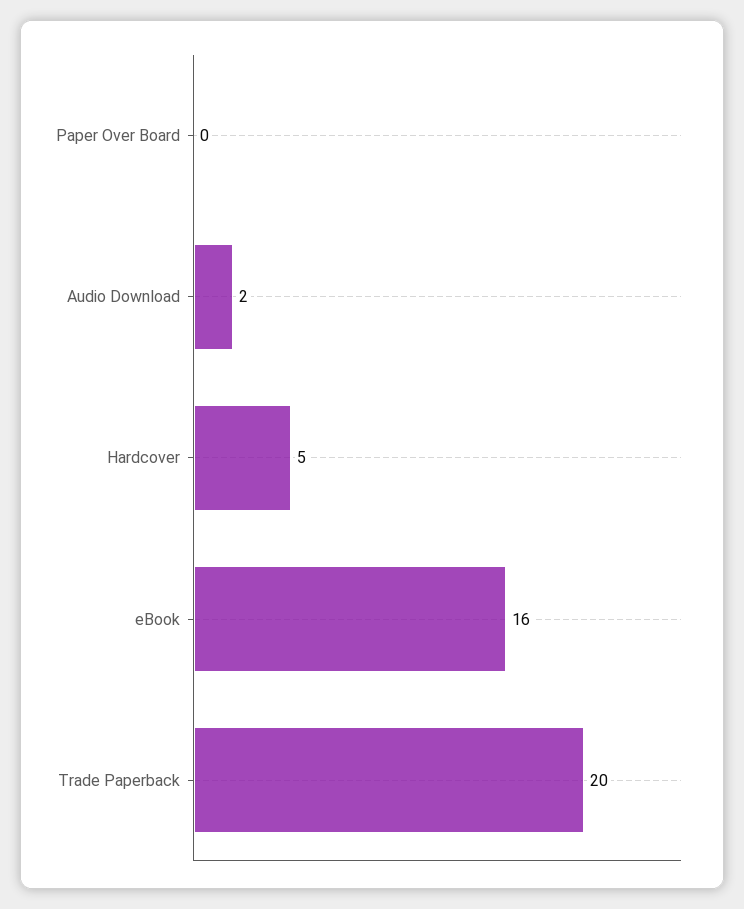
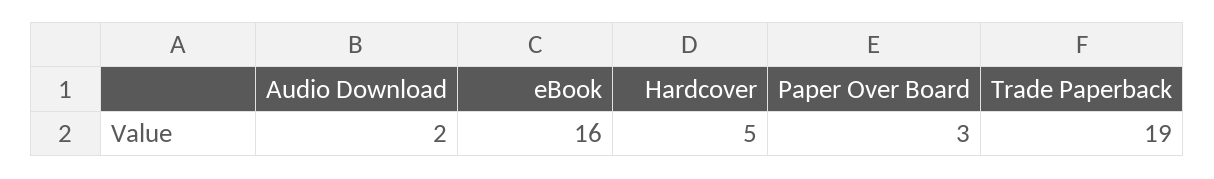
  {
-   "Paper Over Board": 0,
+   "Paper Over Board": 3,
    "Audio Download": 2,
    "Hardcover": 5,
    "eBook": 16,
-   "Trade Paperback": 20
+   "Trade Paperback": 19
  }

